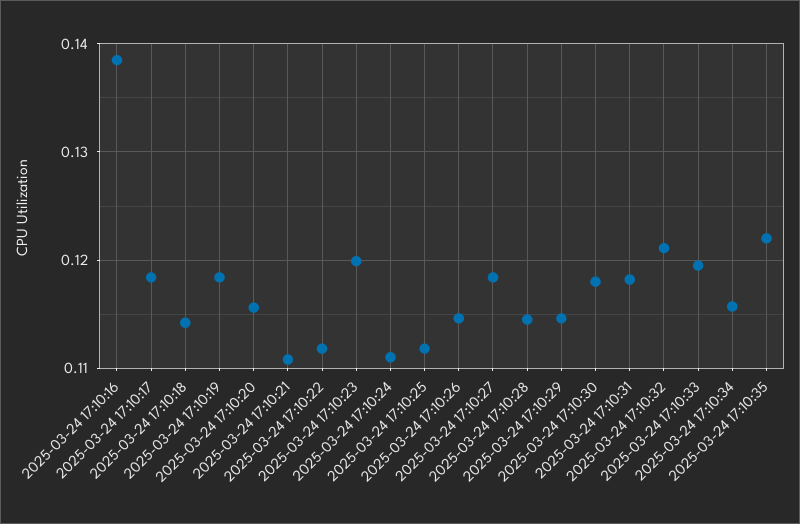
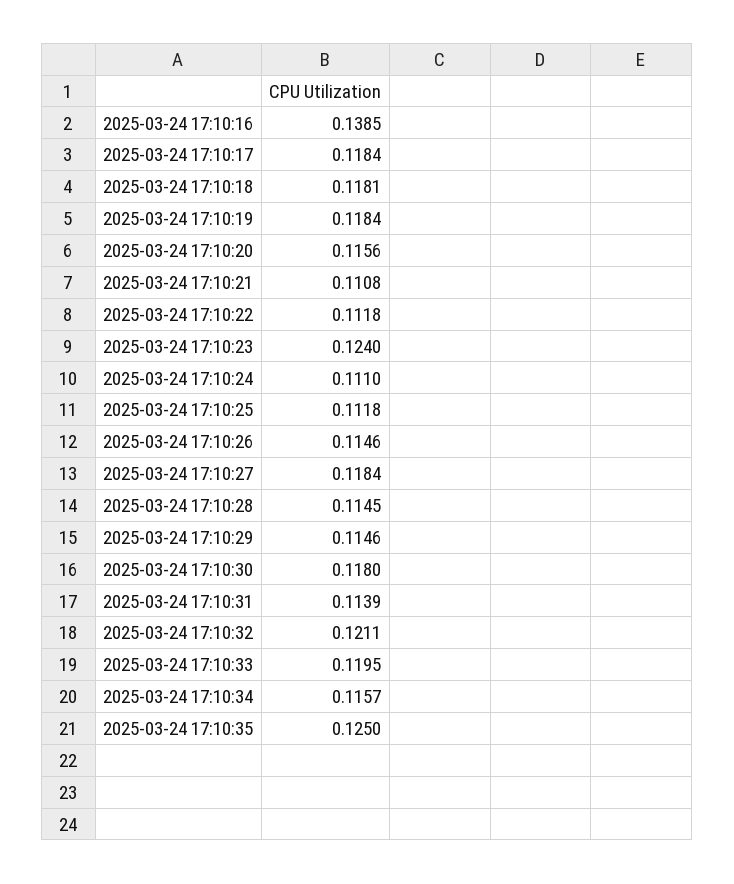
  {
    "2025-03-24 17:10:16": 0.1385,
    "2025-03-24 17:10:17": 0.1184,
-   "2025-03-24 17:10:18": 0.114,
+   "2025-03-24 17:10:18": 0.1181,
    "2025-03-24 17:10:19": 0.1184,
    "2025-03-24 17:10:20": 0.1156,
    "2025-03-24 17:10:21": 0.1108,
    "2025-03-24 17:10:22": 0.1118,
-   "2025-03-24 17:10:23": 0.12,
+   "2025-03-24 17:10:23": 0.124,
    "2025-03-24 17:10:24": 0.111,
    "2025-03-24 17:10:25": 0.1118,
    "2025-03-24 17:10:26": 0.1146,
    "2025-03-24 17:10:27": 0.1184,
    "2025-03-24 17:10:28": 0.1145,
    "2025-03-24 17:10:29": 0.1146,
    "2025-03-24 17:10:30": 0.118,
-   "2025-03-24 17:10:31": 0.118,
+   "2025-03-24 17:10:31": 0.1139,
    "2025-03-24 17:10:32": 0.1211,
    "2025-03-24 17:10:33": 0.1195,
    "2025-03-24 17:10:34": 0.1157,
-   "2025-03-24 17:10:35": 0.122
+   "2025-03-24 17:10:35": 0.125
  }

